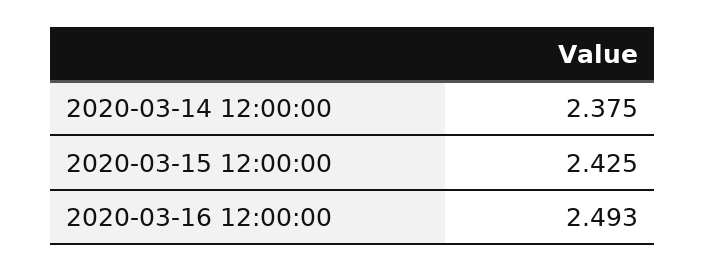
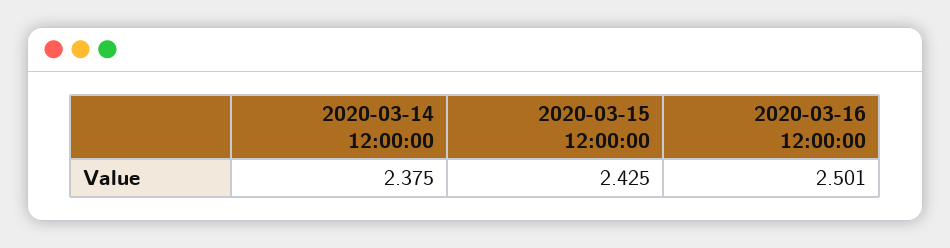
  {
    "2020-03-14 12:00:00": 2.375,
    "2020-03-15 12:00:00": 2.425,
-   "2020-03-16 12:00:00": 2.493
+   "2020-03-16 12:00:00": 2.501
  }

